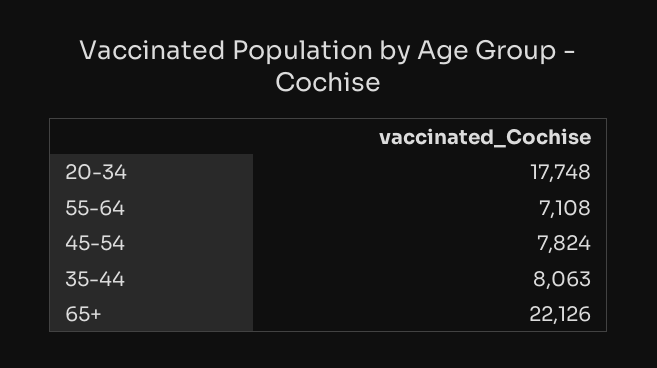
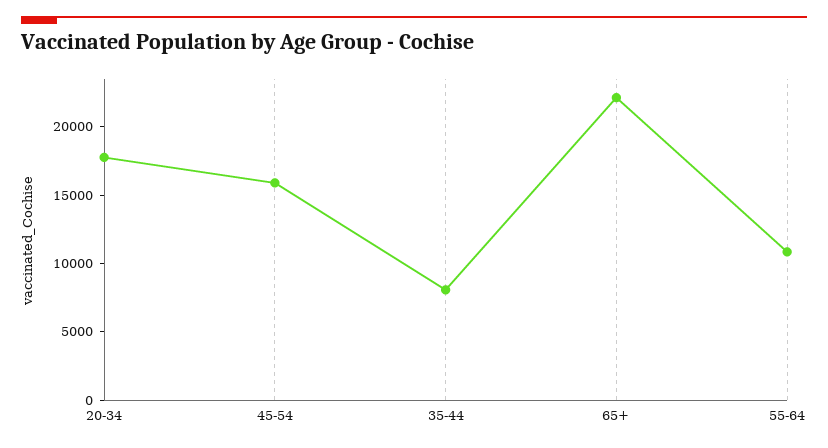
  {
    "20-34": 17748,
-   "55-64": 7108,
+   "55-64": 11000,
-   "45-54": 7824,
+   "45-54": 16000,
    "35-44": 8063,
    "65+": 22126
  }

